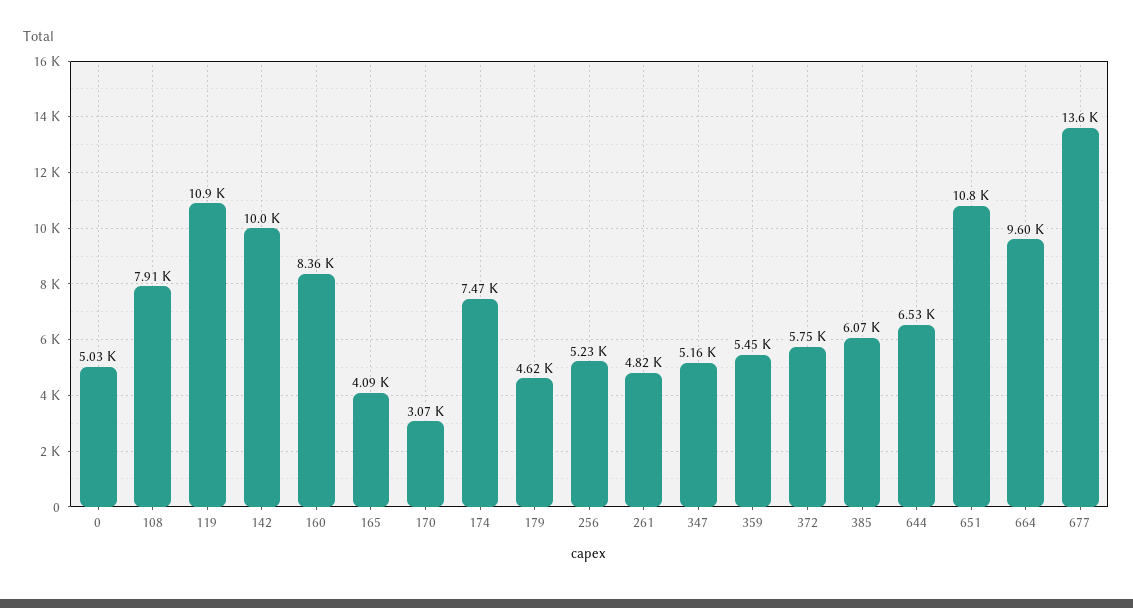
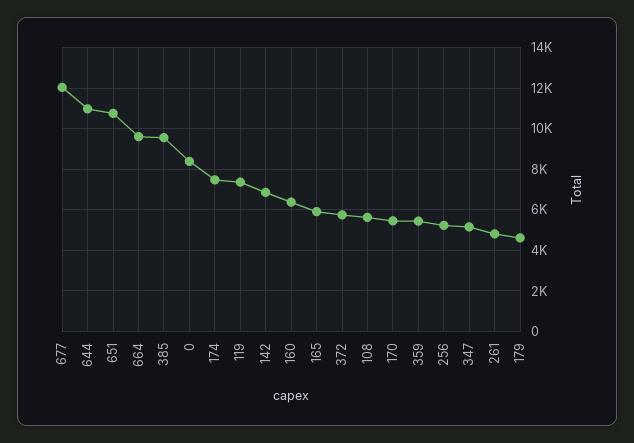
  {
-   "0": 5030,
+   "0": 8500,
-   "108": 7910,
+   "108": 5500,
-   "119": 10900,
+   "119": 7500,
-   "142": 10000,
+   "142": 7000,
-   "160": 8360,
+   "160": 6500,
-   "165": 4090,
+   "165": 6000,
-   "170": 3070,
+   "170": 5500,
    "174": 7470,
    "179": 4620,
    "256": 5230,
    "261": 4820,
    "347": 5160,
    "359": 5450,
    "372": 5750,
-   "385": 6070,
+   "385": 9500,
-   "644": 6530,
+   "644": 11000,
    "651": 10800,
    "664": 9600,
-   "677": 13600
+   "677": 12000
  }

